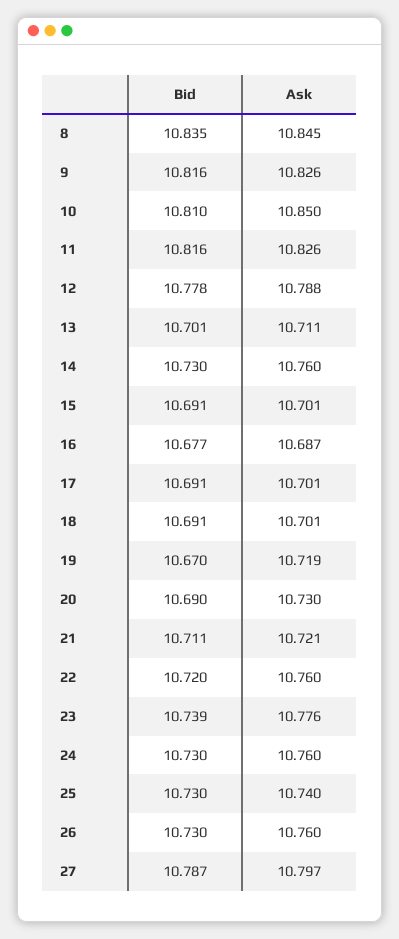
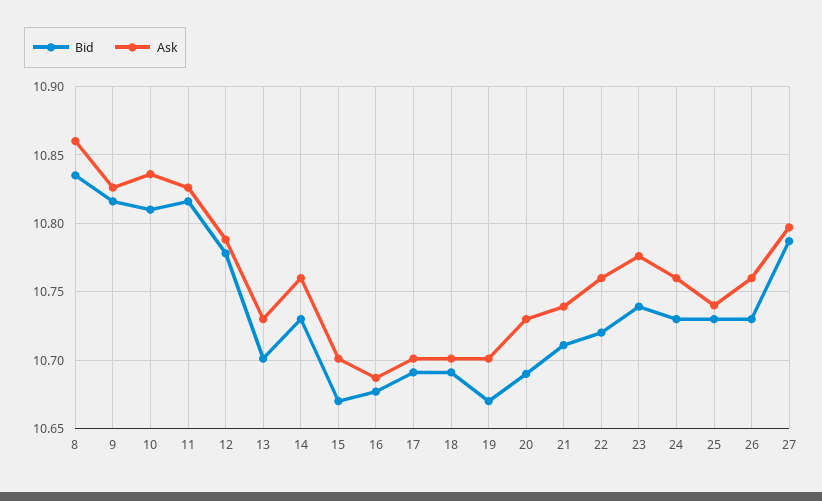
  {
    "Bid": {
      "8": 10.835,
      "9": 10.816,
      "10": 10.81,
      "11": 10.816,
      "12": 10.778,
      "13": 10.701,
      "14": 10.73,
-     "15": 10.691,
+     "15": 10.67,
      "16": 10.677,
      "17": 10.691,
      "18": 10.691,
      "19": 10.67,
      "20": 10.69,
      "21": 10.711,
      "22": 10.72,
      "23": 10.739,
      "24": 10.73,
      "25": 10.73,
      "26": 10.73,
      "27": 10.787
    },
    "Ask": {
-     "8": 10.845,
+     "8": 10.86,
      "9": 10.826,
-     "10": 10.85,
+     "10": 10.835,
      "11": 10.826,
      "12": 10.788,
-     "13": 10.711,
+     "13": 10.73,
      "14": 10.76,
      "15": 10.701,
      "16": 10.687,
      "17": 10.701,
      "18": 10.701,
-     "19": 10.719,
+     "19": 10.7,
      "20": 10.73,
-     "21": 10.721,
+     "21": 10.74,
      "22": 10.76,
      "23": 10.776,
      "24": 10.76,
      "25": 10.74,
      "26": 10.76,
      "27": 10.797
    }
  }

